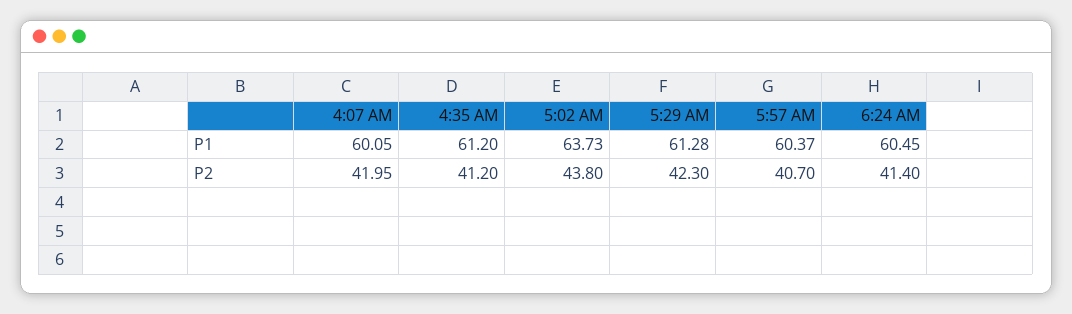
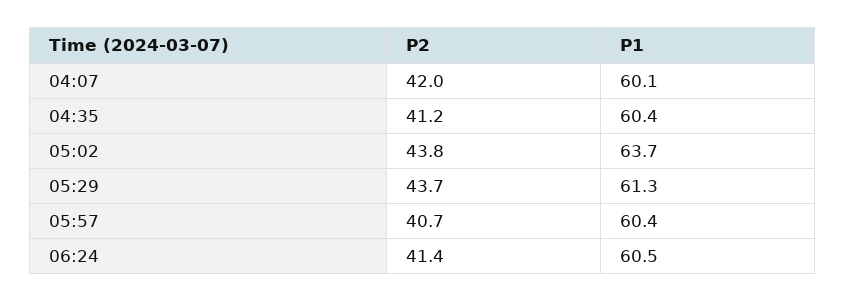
  {
    "4:07 AM": {
      "P1": 60.05,
      "P2": 41.95
    },
    "4:35 AM": {
-     "P1": 61.2,
+     "P1": 60.4,
      "P2": 41.2
    },
    "5:02 AM": {
      "P1": 63.73,
      "P2": 43.8
    },
    "5:29 AM": {
      "P1": 61.28,
-     "P2": 42.3
+     "P2": 43.7
    },
    "5:57 AM": {
      "P1": 60.37,
      "P2": 40.7
    },
    "6:24 AM": {
      "P1": 60.45,
      "P2": 41.4
    }
  }

